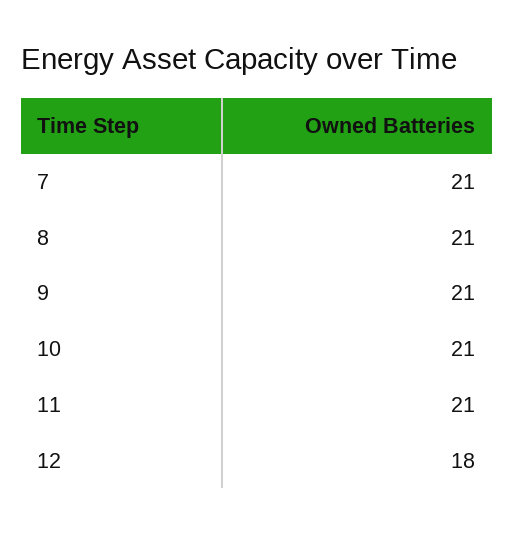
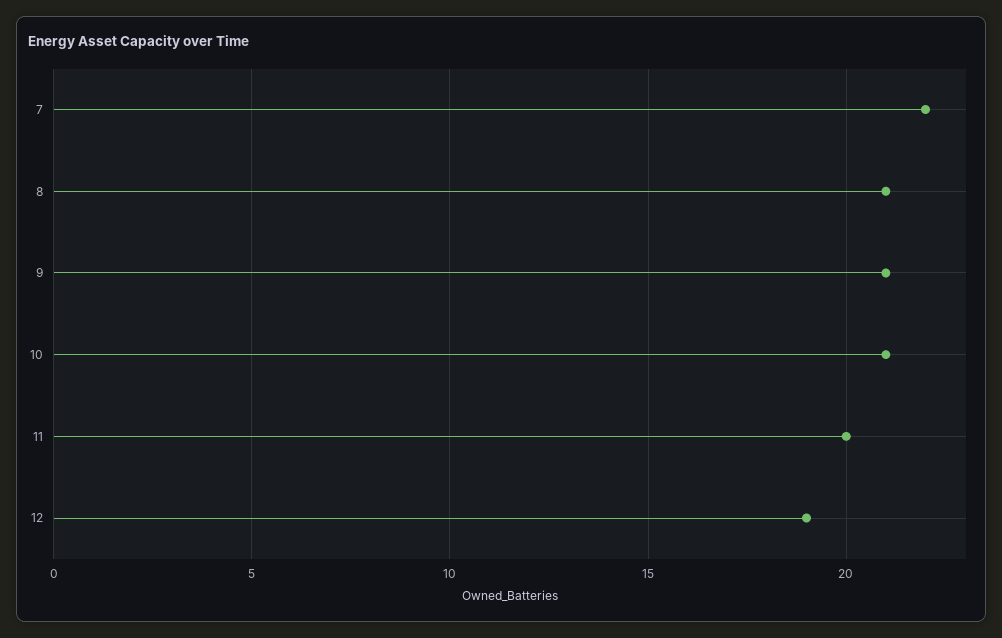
  {
-   "7": 21,
+   "7": 22,
    "8": 21,
    "9": 21,
    "10": 21,
-   "11": 21,
+   "11": 20,
-   "12": 18
+   "12": 19
  }

